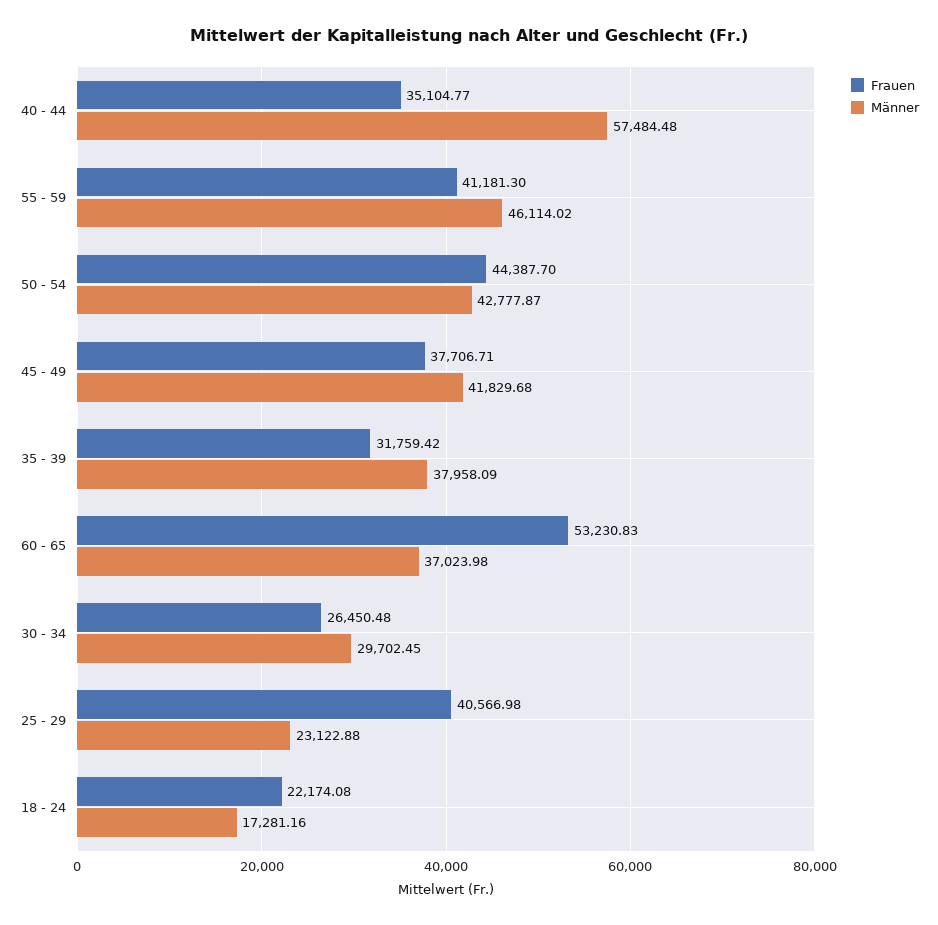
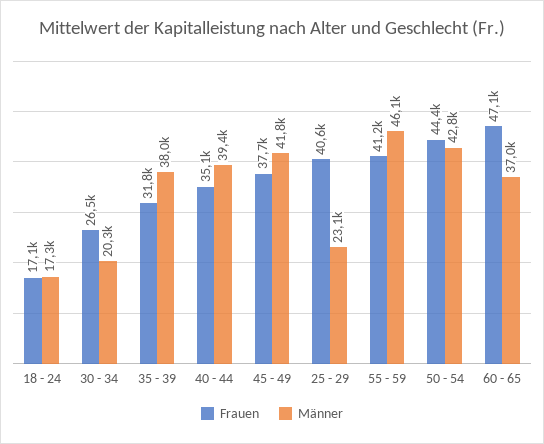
  {
    "Frauen": {
      "40 - 44": 35104.77,
      "55 - 59": 41181.3,
      "50 - 54": 44387.7,
      "45 - 49": 37706.71,
      "35 - 39": 31759.42,
-     "60 - 65": 53230.83,
+     "60 - 65": 47100,
      "30 - 34": 26450.48,
      "25 - 29": 40566.98,
-     "18 - 24": 22174.08
+     "18 - 24": 17100
    },
    "Männer": {
-     "40 - 44": 57484.48,
+     "40 - 44": 39400,
      "55 - 59": 46114.02,
      "50 - 54": 42777.87,
      "45 - 49": 41829.68,
      "35 - 39": 37958.09,
      "60 - 65": 37023.98,
-     "30 - 34": 29702.45,
+     "30 - 34": 20300,
      "25 - 29": 23122.88,
      "18 - 24": 17281.16
    }
  }

